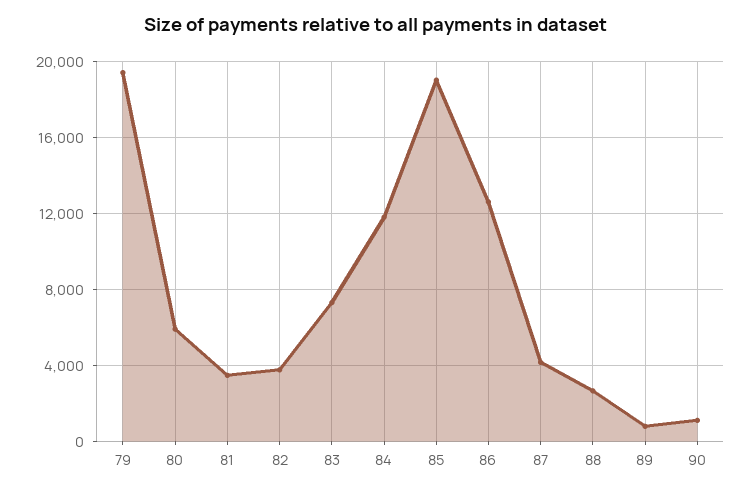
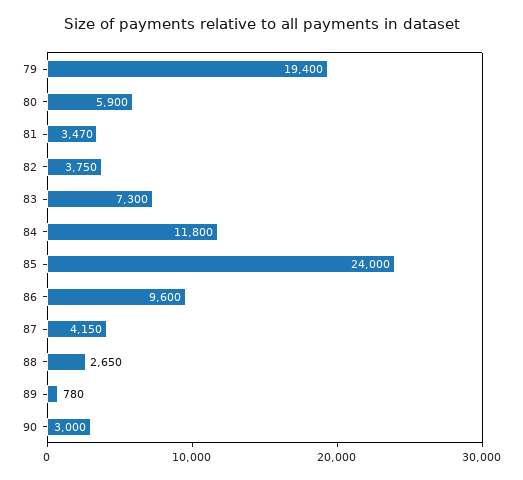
  {
    "79": 19400,
    "80": 5900,
    "81": 3470,
    "82": 3750,
    "83": 7300,
    "84": 11800,
-   "85": 19000,
+   "85": 24000,
-   "86": 12500,
+   "86": 9600,
    "87": 4150,
    "88": 2650,
    "89": 780,
-   "90": 1000
+   "90": 3000
  }

